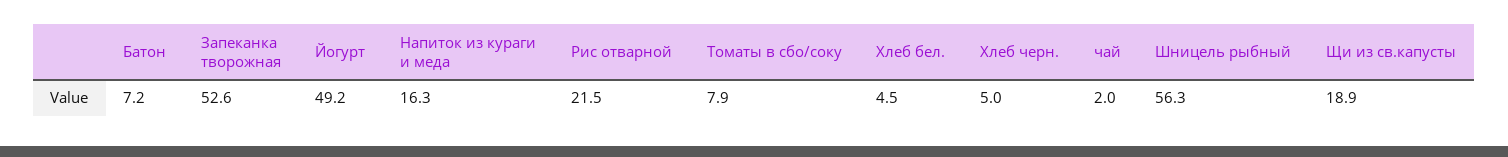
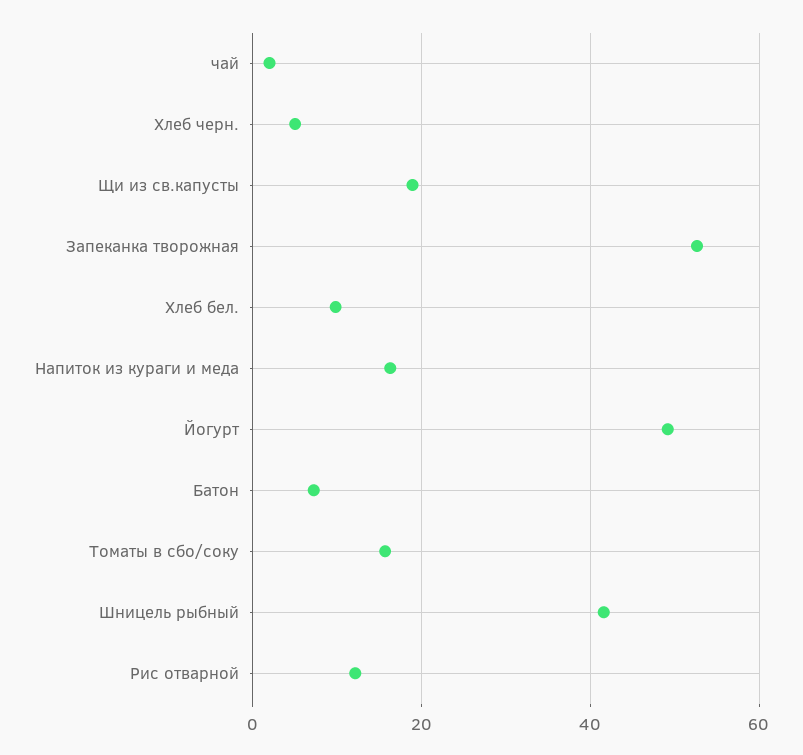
  {
    "Батон": 7.2,
    "Запеканка творожная": 52.6,
    "Йогурт": 49.2,
    "Напиток из кураги и меда": 16.3,
-   "Рис отварной": 21.5,
+   "Рис отварной": 12,
-   "Томаты в сбо/соку": 7.9,
+   "Томаты в сбо/соку": 16,
-   "Хлеб бел.": 4.5,
+   "Хлеб бел.": 10,
    "Хлеб черн.": 5,
    "чай": 2,
-   "Шницель рыбный": 56.3,
+   "Шницель рыбный": 42,
    "Щи из св.капусты": 18.9
  }

